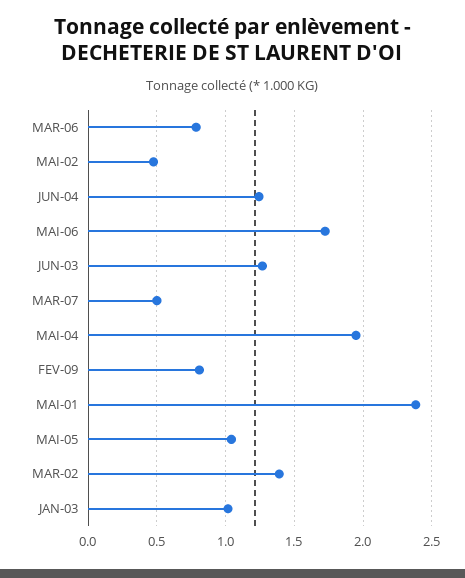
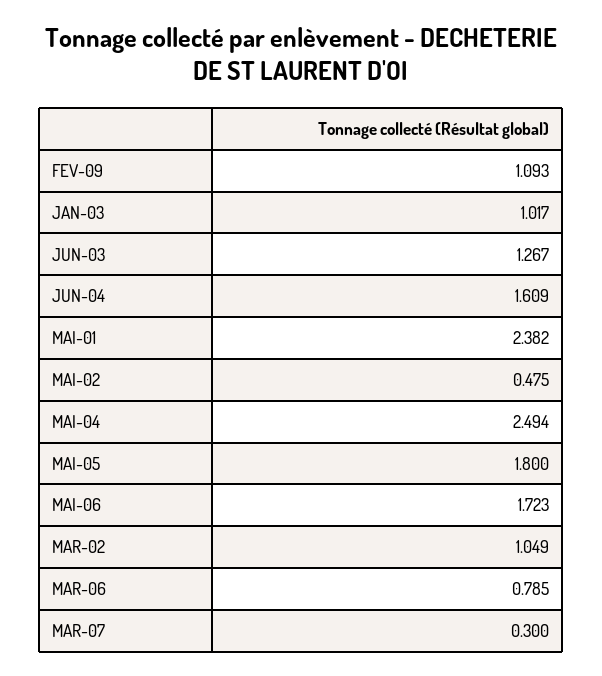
  {
    "MAR-06": 0.785,
    "MAI-02": 0.475,
-   "JUN-04": 1.25,
+   "JUN-04": 1.609,
    "MAI-06": 1.723,
    "JUN-03": 1.267,
-   "MAR-07": 0.5,
+   "MAR-07": 0.3,
-   "MAI-04": 1.95,
+   "MAI-04": 2.494,
-   "FEV-09": 0.8,
+   "FEV-09": 1.093,
    "MAI-01": 2.382,
-   "MAI-05": 1.05,
+   "MAI-05": 1.8,
-   "MAR-02": 1.4,
+   "MAR-02": 1.049,
    "JAN-03": 1.017
  }

